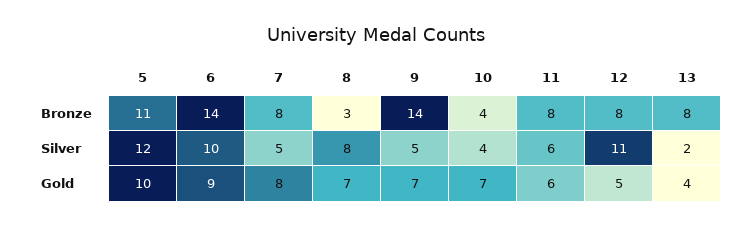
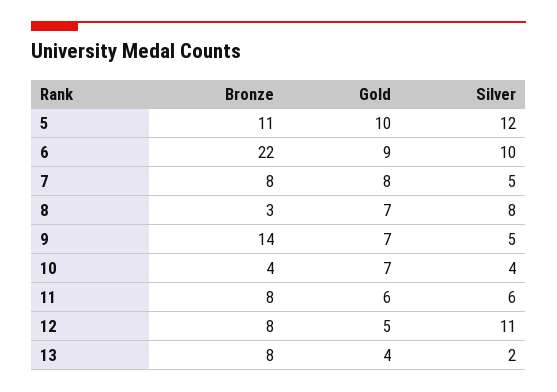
  {
    "5": {
      "Bronze": 11,
      "Silver": 12,
      "Gold": 10
    },
    "6": {
-     "Bronze": 14,
+     "Bronze": 22,
      "Silver": 10,
      "Gold": 9
    },
    "7": {
      "Bronze": 8,
      "Silver": 5,
      "Gold": 8
    },
    "8": {
      "Bronze": 3,
      "Silver": 8,
      "Gold": 7
    },
    "9": {
      "Bronze": 14,
      "Silver": 5,
      "Gold": 7
    },
    "10": {
      "Bronze": 4,
      "Silver": 4,
      "Gold": 7
    },
    "11": {
      "Bronze": 8,
      "Silver": 6,
      "Gold": 6
    },
    "12": {
      "Bronze": 8,
      "Silver": 11,
      "Gold": 5
    },
    "13": {
      "Bronze": 8,
      "Silver": 2,
      "Gold": 4
    }
  }

